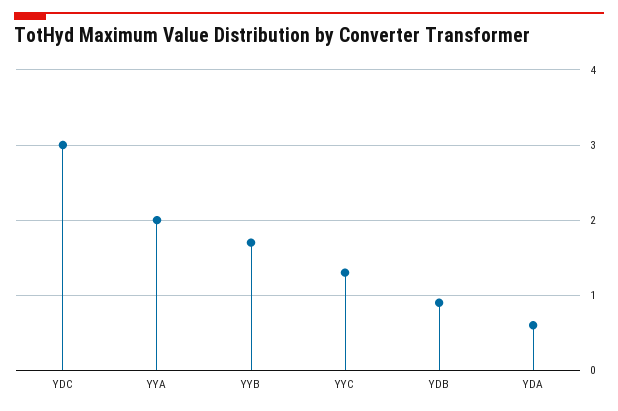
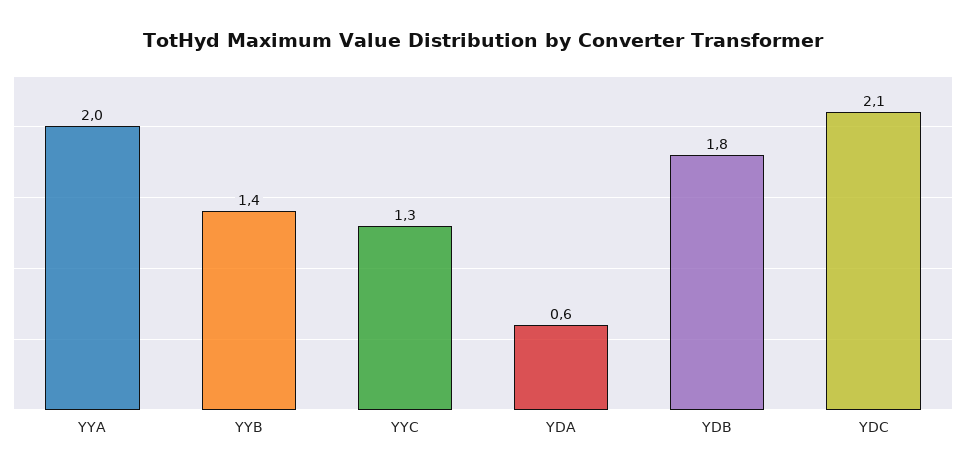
  {
-   "YDC": 3,
+   "YDC": 2.1,
    "YYA": 2,
-   "YYB": 1.7,
+   "YYB": 1.4,
    "YYC": 1.3,
-   "YDB": 0.9,
+   "YDB": 1.8,
    "YDA": 0.6
  }

